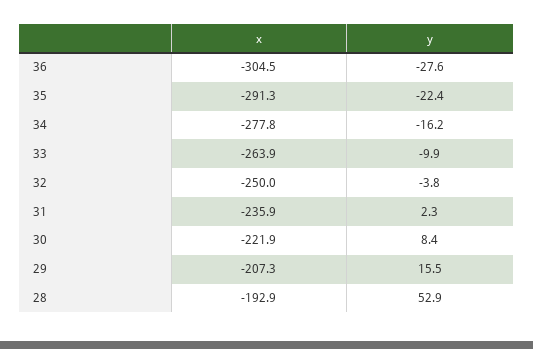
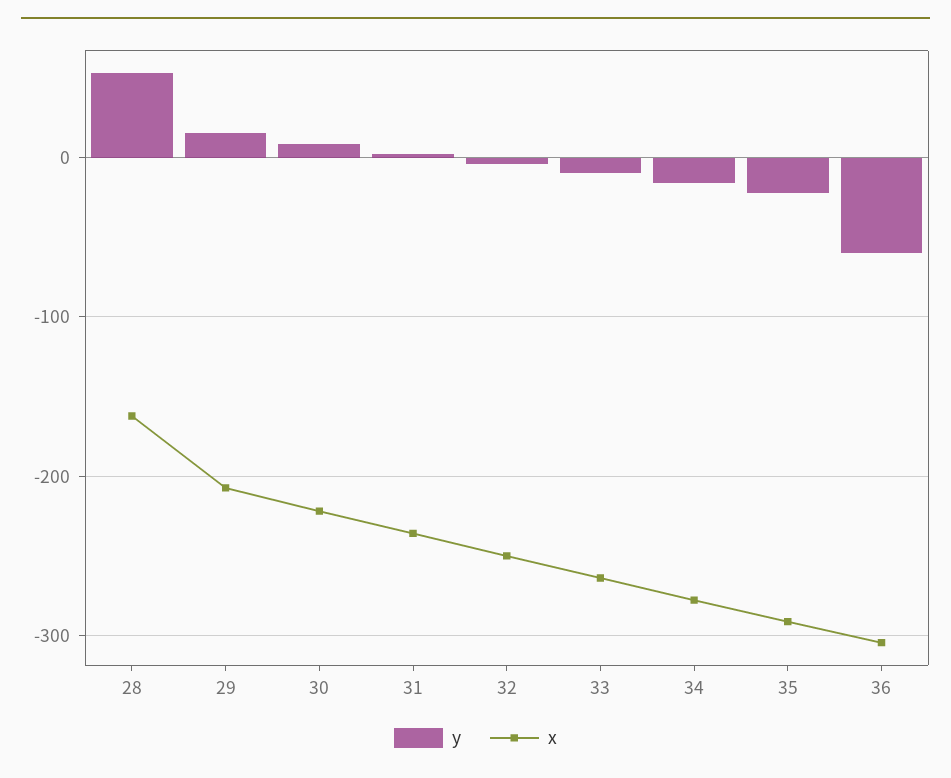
  {
    "x": {
      "36": -304.5,
      "35": -291.3,
      "34": -277.8,
      "33": -263.9,
      "32": -250,
      "31": -235.9,
      "30": -221.9,
      "29": -207.3,
-     "28": -192.9
+     "28": -160
    },
    "y": {
-     "36": -27.6,
+     "36": -60,
      "35": -22.4,
      "34": -16.2,
      "33": -9.9,
      "32": -3.8,
      "31": 2.3,
      "30": 8.4,
      "29": 15.5,
      "28": 52.9
    }
  }

